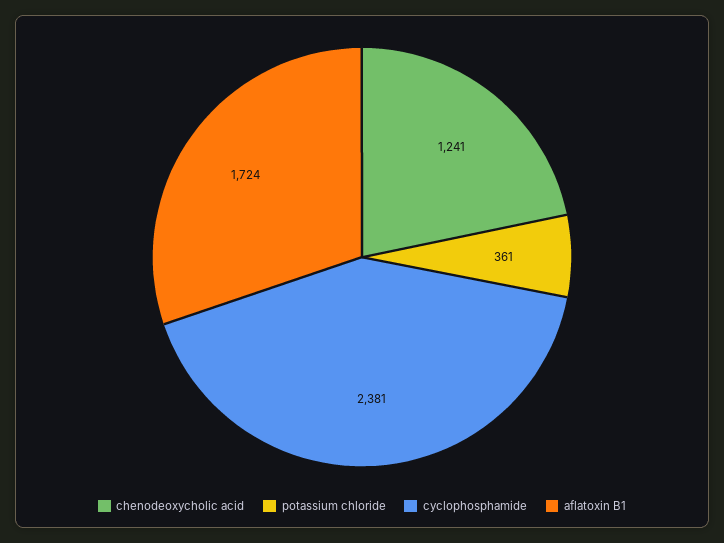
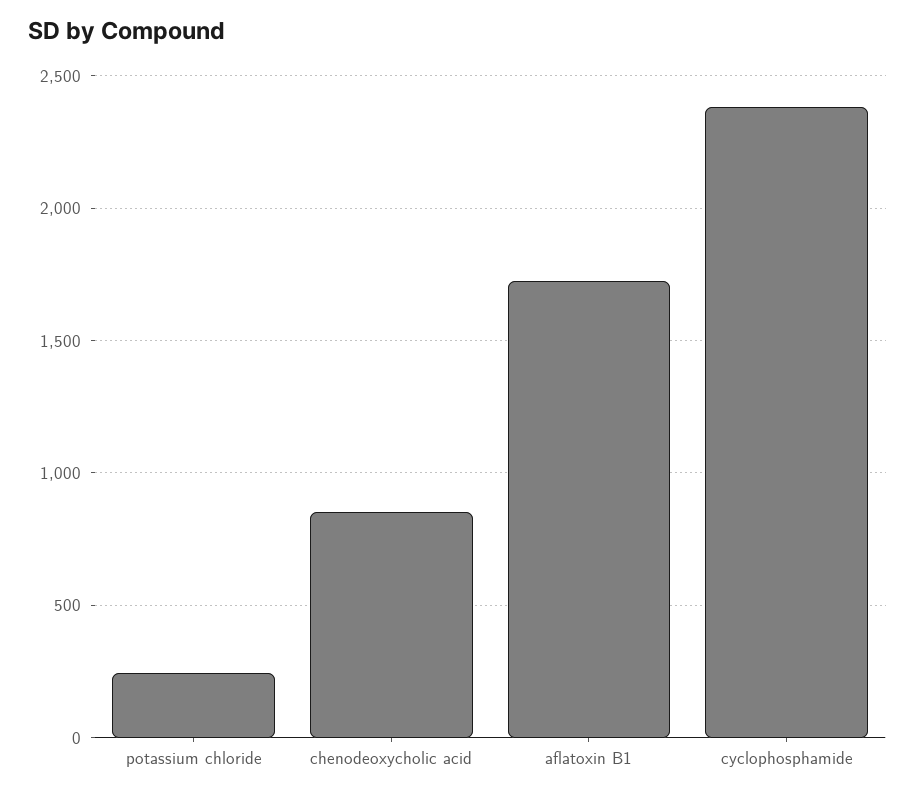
  {
-   "chenodeoxycholic acid": 1241,
+   "chenodeoxycholic acid": 850,
-   "potassium chloride": 361,
+   "potassium chloride": 250,
    "cyclophosphamide": 2381,
    "aflatoxin B1": 1724
  }

